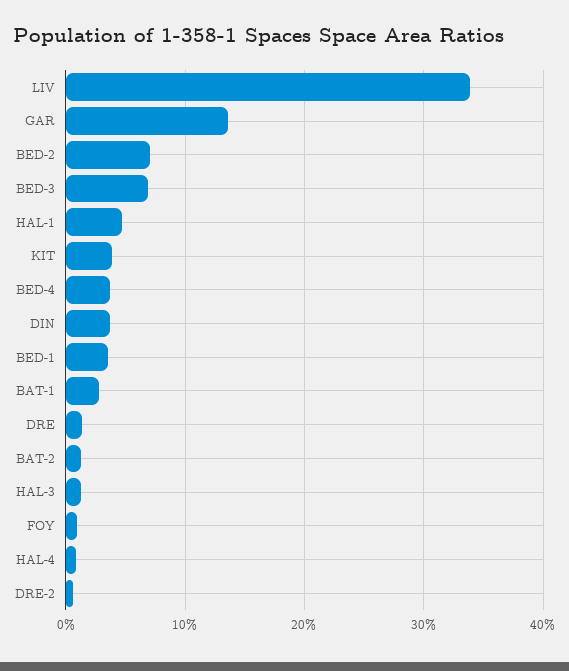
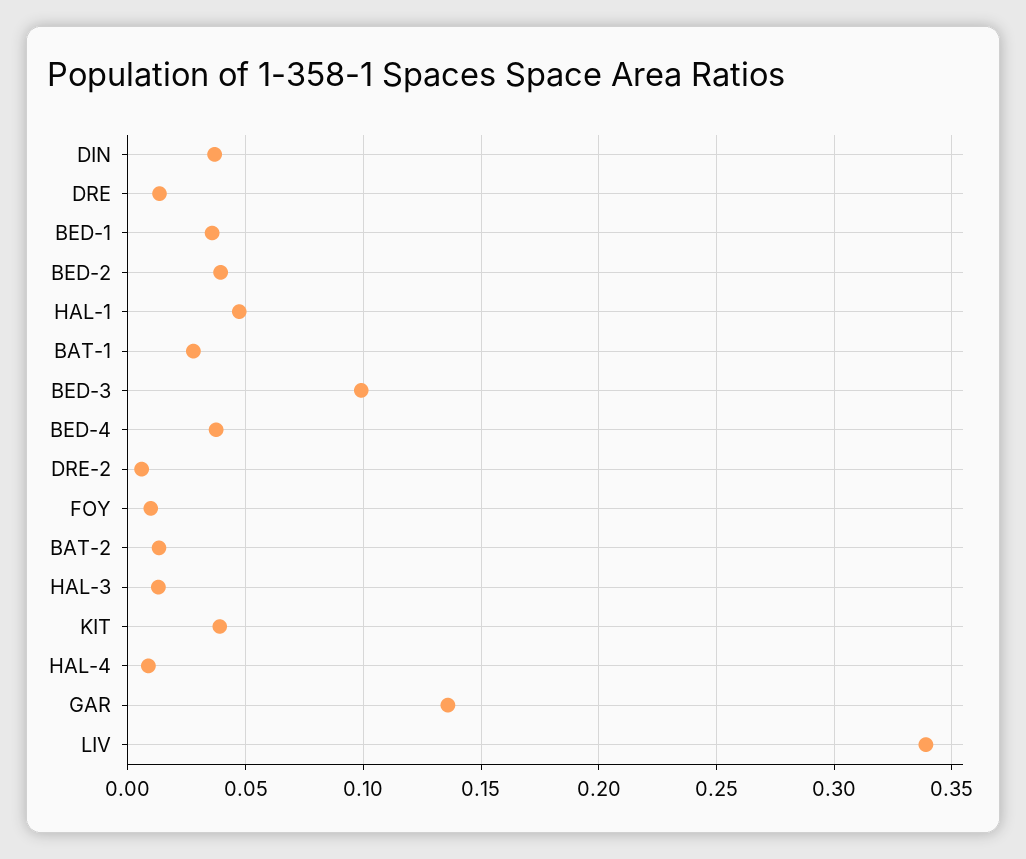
  {
    "LIV": 0.34,
    "GAR": 0.135,
-   "BED-2": 0.07,
+   "BED-2": 0.04,
-   "BED-3": 0.07,
+   "BED-3": 0.1,
    "HAL-1": 0.045,
    "KIT": 0.04,
    "BED-4": 0.04,
    "DIN": 0.035,
    "BED-1": 0.035,
    "BAT-1": 0.03,
    "DRE": 0.015,
    "BAT-2": 0.015,
    "HAL-3": 0.015,
    "FOY": 0.01,
    "HAL-4": 0.01,
    "DRE-2": 0.005
  }

